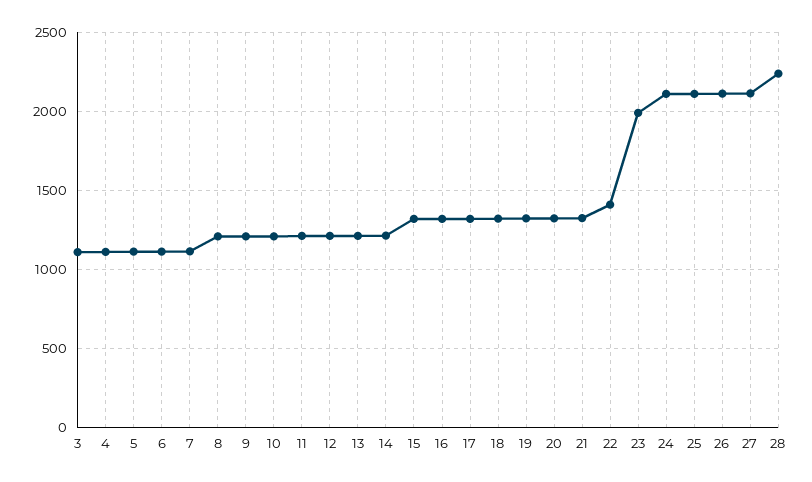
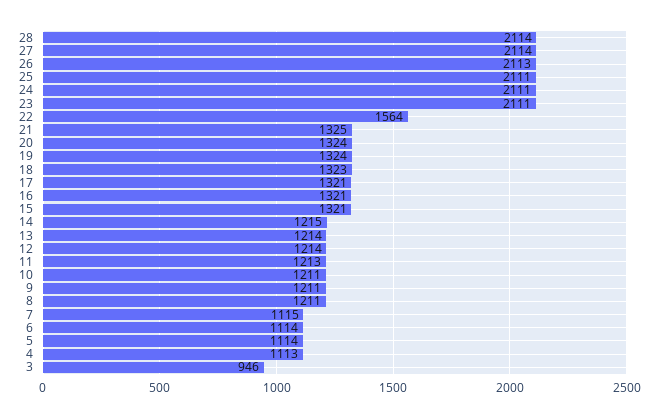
  {
-   "3": 1100,
+   "3": 946,
    "4": 1113,
    "5": 1114,
    "6": 1114,
    "7": 1115,
    "8": 1211,
    "9": 1211,
    "10": 1211,
    "11": 1213,
    "12": 1214,
    "13": 1214,
    "14": 1215,
    "15": 1321,
    "16": 1321,
    "17": 1321,
    "18": 1323,
    "19": 1324,
    "20": 1324,
    "21": 1325,
-   "22": 1400,
+   "22": 1564,
-   "23": 2000,
+   "23": 2111,
    "24": 2111,
    "25": 2111,
    "26": 2113,
    "27": 2114,
-   "28": 2250
+   "28": 2114
  }

